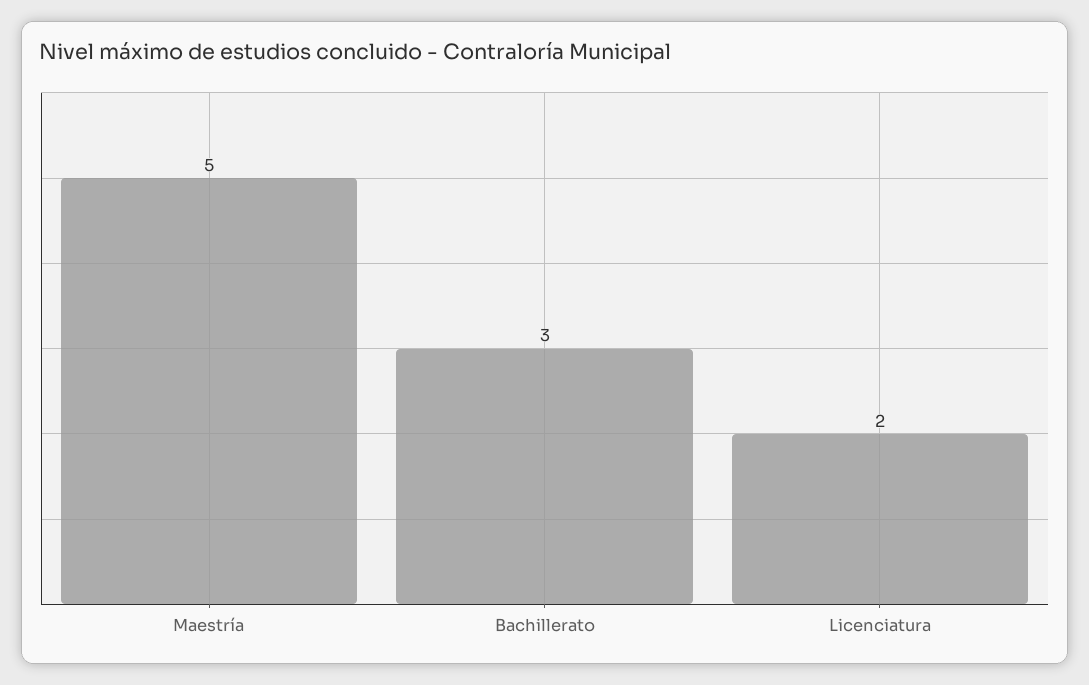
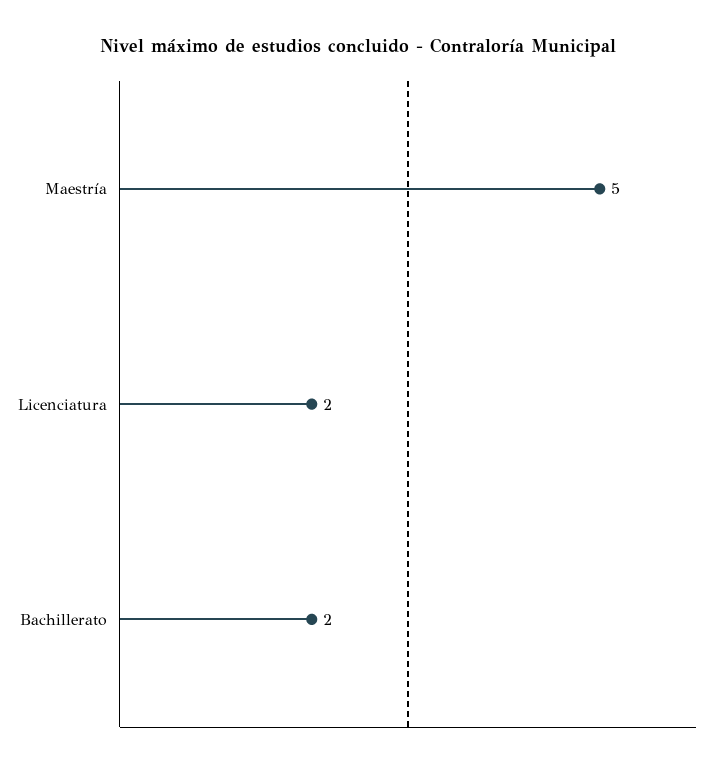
  {
    "Maestría": 5,
-   "Bachillerato": 3,
+   "Bachillerato": 2,
    "Licenciatura": 2
  }

